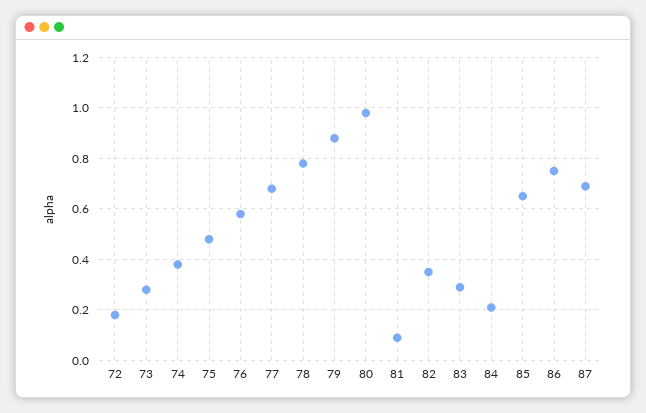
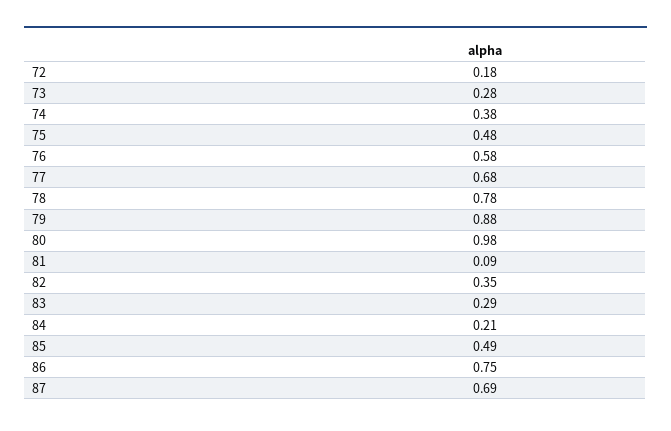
  {
    "72": 0.18,
    "73": 0.28,
    "74": 0.38,
    "75": 0.48,
    "76": 0.58,
    "77": 0.68,
    "78": 0.78,
    "79": 0.88,
    "80": 0.98,
    "81": 0.09,
    "82": 0.35,
    "83": 0.29,
    "84": 0.21,
-   "85": 0.65,
+   "85": 0.49,
    "86": 0.75,
    "87": 0.69
  }

